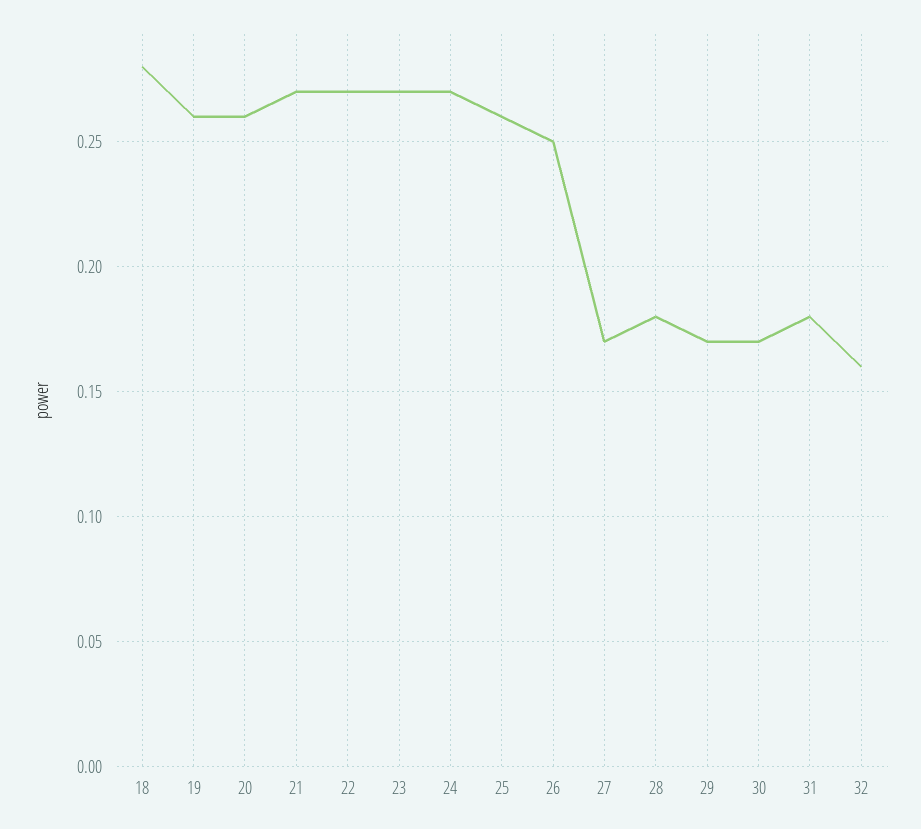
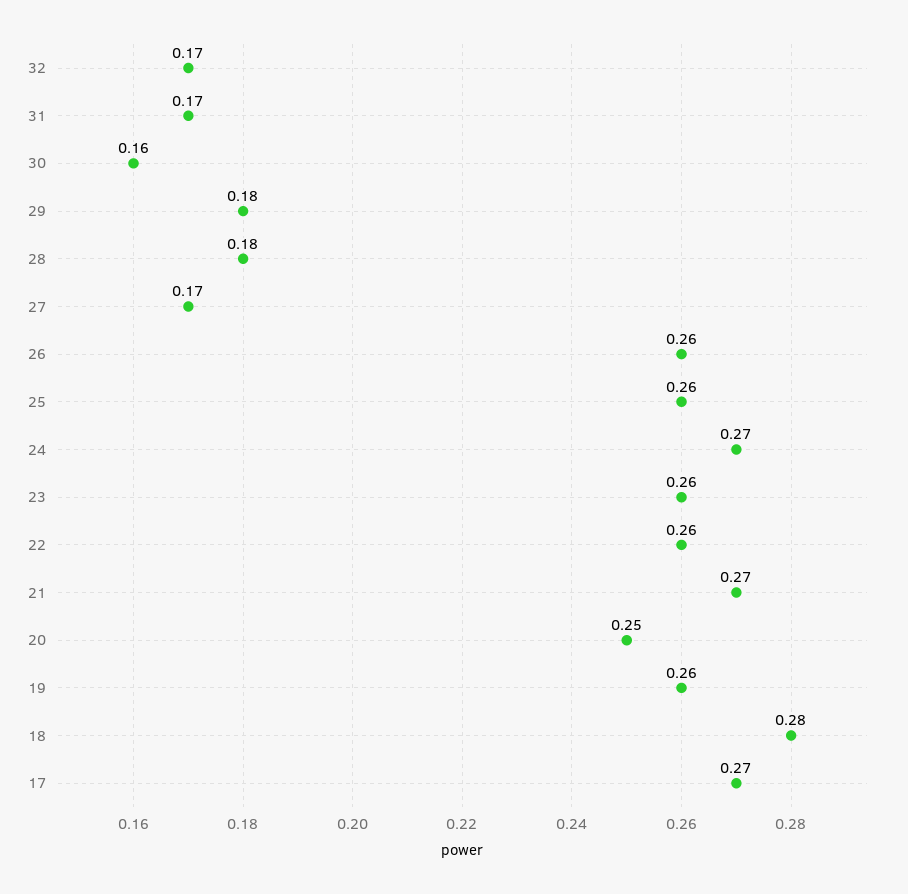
  {
    "18": 0.28,
    "19": 0.26,
-   "20": 0.26,
+   "20": 0.25,
    "21": 0.27,
-   "22": 0.27,
+   "22": 0.26,
-   "23": 0.27,
+   "23": 0.26,
    "24": 0.27,
    "25": 0.26,
-   "26": 0.25,
+   "26": 0.26,
    "27": 0.17,
    "28": 0.18,
-   "29": 0.17,
+   "29": 0.18,
-   "30": 0.17,
+   "30": 0.16,
-   "31": 0.18,
+   "31": 0.17,
-   "32": 0.16
+   "32": 0.17,
+   "17": 0.27
  }

